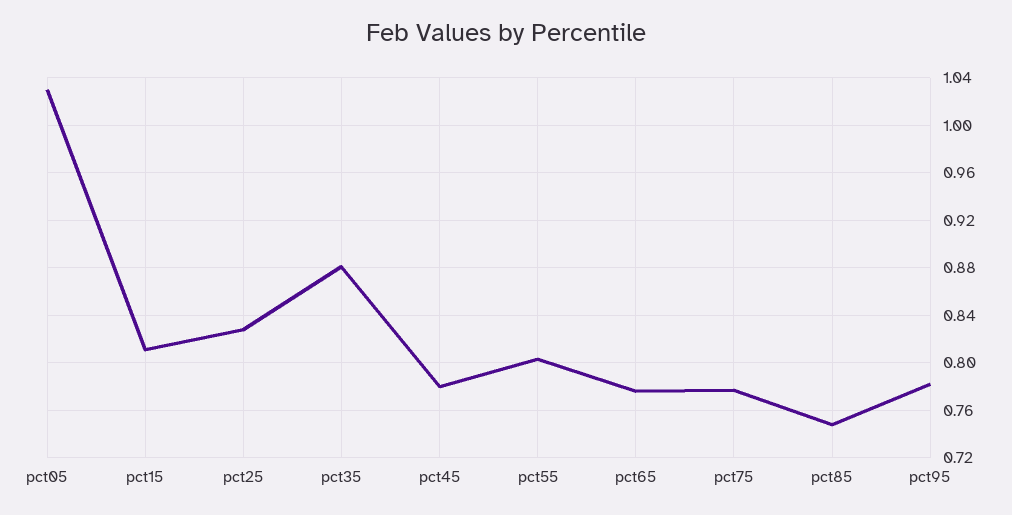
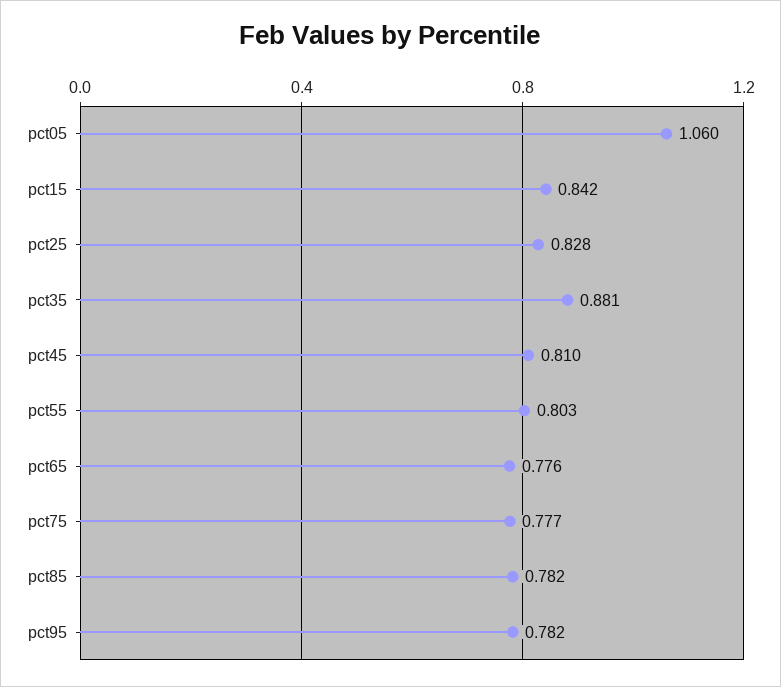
  {
-   "pct05": 1.03,
+   "pct05": 1.06,
-   "pct15": 0.81,
+   "pct15": 0.842,
    "pct25": 0.828,
    "pct35": 0.881,
-   "pct45": 0.78,
+   "pct45": 0.81,
    "pct55": 0.803,
    "pct65": 0.776,
    "pct75": 0.777,
-   "pct85": 0.75,
+   "pct85": 0.782,
    "pct95": 0.782
  }

